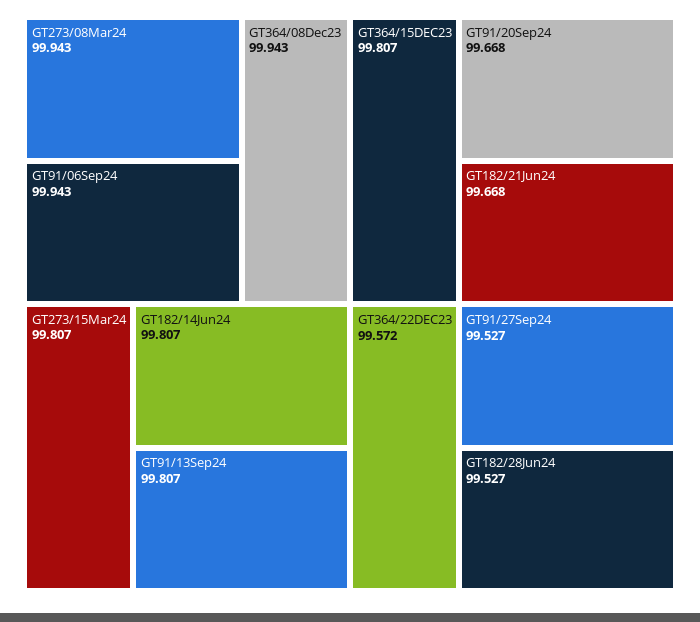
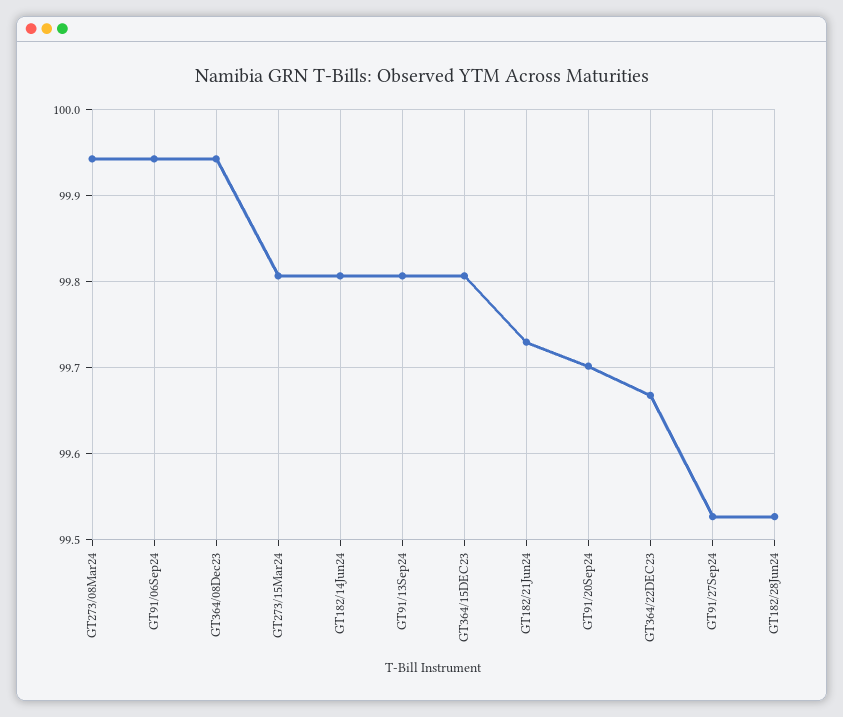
  {
    "GT273/08Mar24": 99.943,
    "GT91/06Sep24": 99.943,
    "GT364/08Dec23": 99.943,
    "GT273/15Mar24": 99.807,
    "GT182/14Jun24": 99.807,
    "GT91/13Sep24": 99.807,
    "GT364/15DEC23": 99.807,
-   "GT91/20Sep24": 99.668,
+   "GT91/20Sep24": 99.7,
-   "GT182/21Jun24": 99.668,
+   "GT182/21Jun24": 99.73,
-   "GT364/22DEC23": 99.572,
+   "GT364/22DEC23": 99.67,
    "GT91/27Sep24": 99.527,
    "GT182/28Jun24": 99.527
  }

